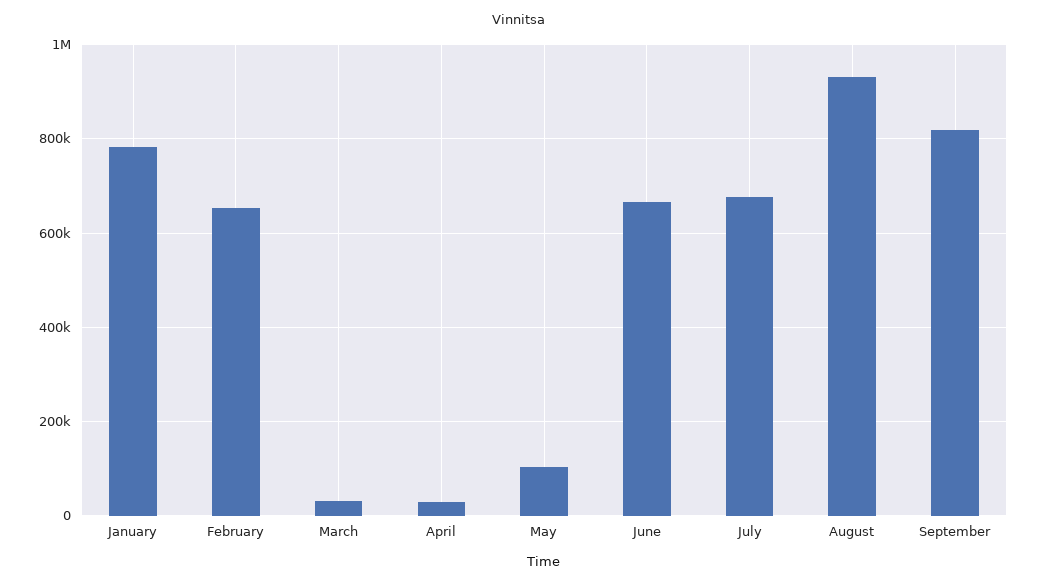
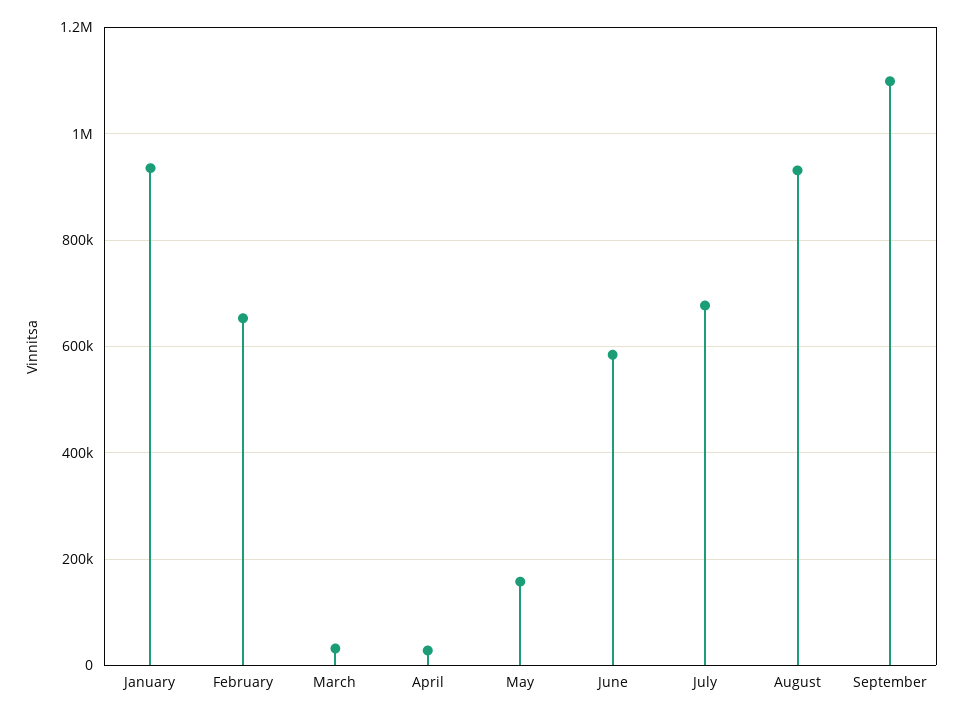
  {
-   "January": 780000,
+   "January": 940000,
    "February": 660000,
    "March": 40000,
    "April": 20000,
-   "May": 100000,
+   "May": 160000,
-   "June": 660000,
+   "June": 580000,
    "July": 680000,
    "August": 940000,
-   "September": 820000
+   "September": 1100000
  }

